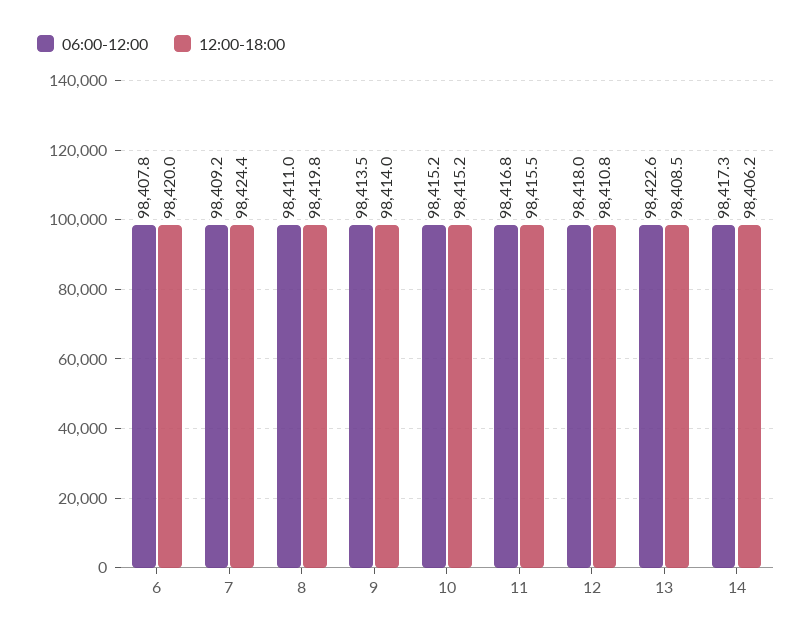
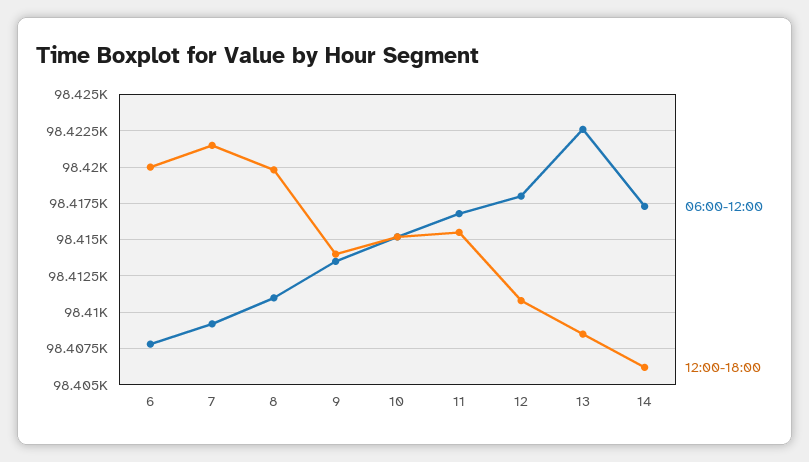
  {
    "06:00-12:00": {
      "6": 98407.8,
      "7": 98409.2,
      "8": 98411,
      "9": 98413.5,
      "10": 98415.2,
      "11": 98416.8,
      "12": 98418,
      "13": 98422.6,
      "14": 98417.3
    },
    "12:00-18:00": {
      "6": 98420,
-     "7": 98424.4,
+     "7": 98421.5,
      "8": 98419.8,
      "9": 98414,
      "10": 98415.2,
      "11": 98415.5,
      "12": 98410.8,
      "13": 98408.5,
      "14": 98406.2
    }
  }

